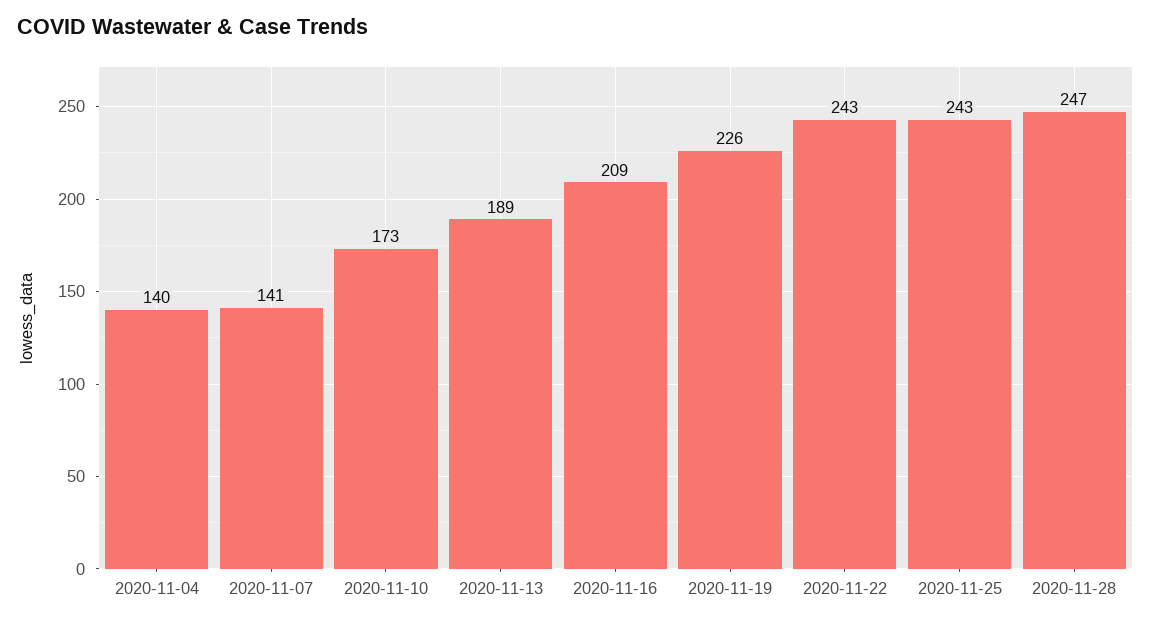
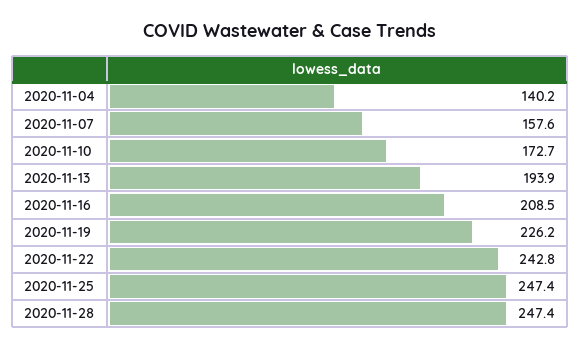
  {
    "2020-11-04": 140.2,
-   "2020-11-07": 141,
+   "2020-11-07": 157.6,
    "2020-11-10": 172.7,
-   "2020-11-13": 189,
+   "2020-11-13": 193.9,
    "2020-11-16": 208.5,
    "2020-11-19": 226.2,
    "2020-11-22": 242.8,
-   "2020-11-25": 243,
+   "2020-11-25": 247.4,
    "2020-11-28": 247.4
  }

